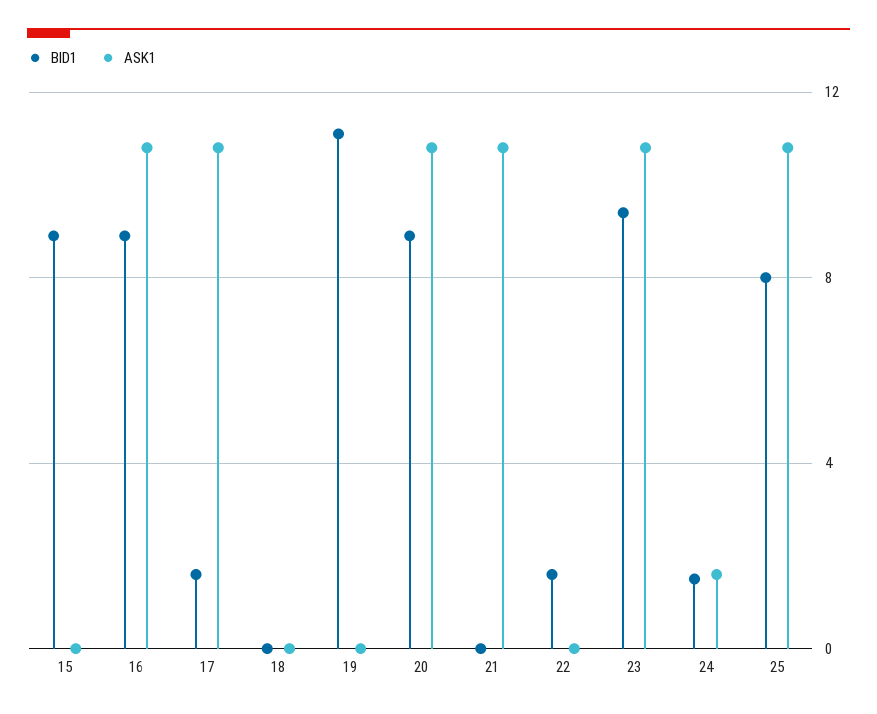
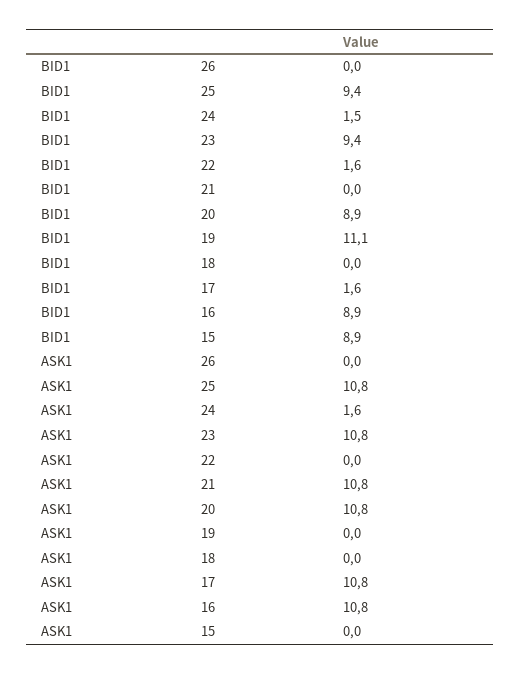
  {
    "BID1": {
      "15": 8.9,
      "16": 8.9,
      "17": 1.6,
      "18": 0,
      "19": 11.1,
      "20": 8.9,
      "21": 0,
      "22": 1.6,
      "23": 9.4,
      "24": 1.5,
-     "25": 8
+     "25": 9.4,
+     "26": 0
    },
    "ASK1": {
      "15": 0,
      "16": 10.8,
      "17": 10.8,
      "18": 0,
      "19": 0,
      "20": 10.8,
      "21": 10.8,
      "22": 0,
      "23": 10.8,
      "24": 1.6,
-     "25": 10.8
+     "25": 10.8,
+     "26": 0
    }
  }

